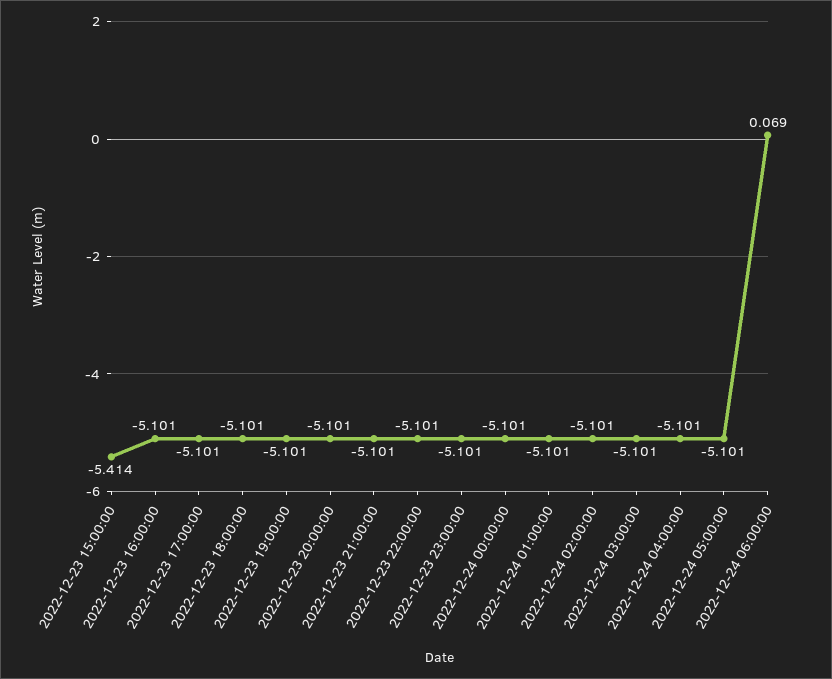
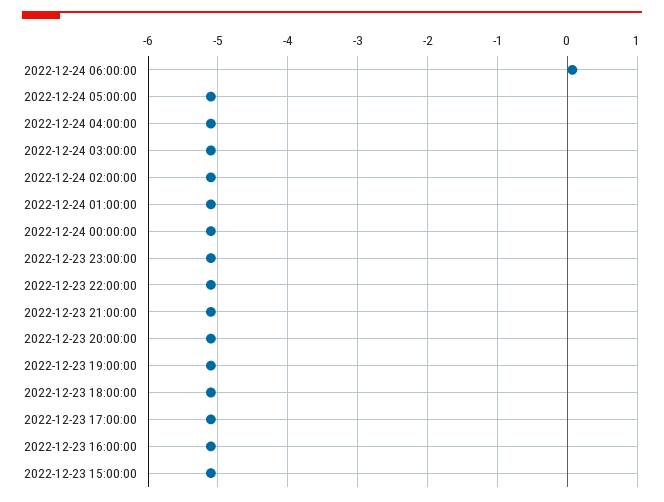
  {
-   "2022-12-23 15:00:00": -5.414,
+   "2022-12-23 15:00:00": -5.1,
    "2022-12-23 16:00:00": -5.101,
    "2022-12-23 17:00:00": -5.101,
    "2022-12-23 18:00:00": -5.101,
    "2022-12-23 19:00:00": -5.101,
    "2022-12-23 20:00:00": -5.101,
    "2022-12-23 21:00:00": -5.101,
    "2022-12-23 22:00:00": -5.101,
    "2022-12-23 23:00:00": -5.101,
    "2022-12-24 00:00:00": -5.101,
    "2022-12-24 01:00:00": -5.101,
    "2022-12-24 02:00:00": -5.101,
    "2022-12-24 03:00:00": -5.101,
    "2022-12-24 04:00:00": -5.101,
    "2022-12-24 05:00:00": -5.101,
    "2022-12-24 06:00:00": 0.069
  }

